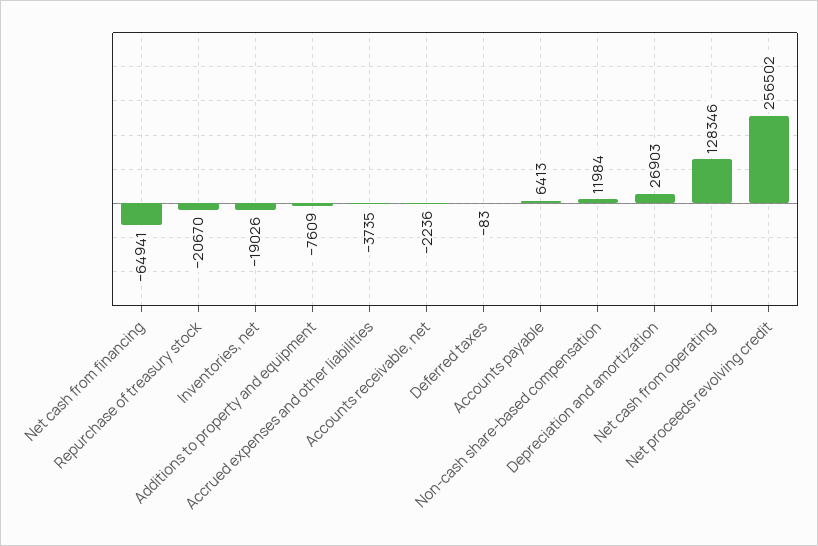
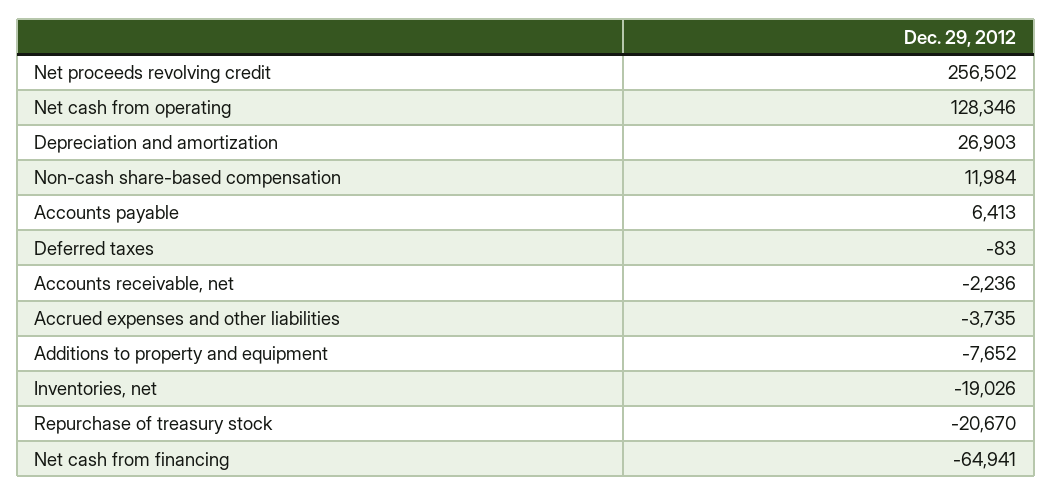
  {
    "Net cash from financing": -64941,
    "Repurchase of treasury stock": -20670,
    "Inventories, net": -19026,
-   "Additions to property and equipment": -7609,
+   "Additions to property and equipment": -7652,
    "Accrued expenses and other liabilities": -3735,
    "Accounts receivable, net": -2236,
    "Deferred taxes": -83,
    "Accounts payable": 6413,
    "Non-cash share-based compensation": 11984,
    "Depreciation and amortization": 26903,
    "Net cash from operating": 128346,
    "Net proceeds revolving credit": 256502
  }

